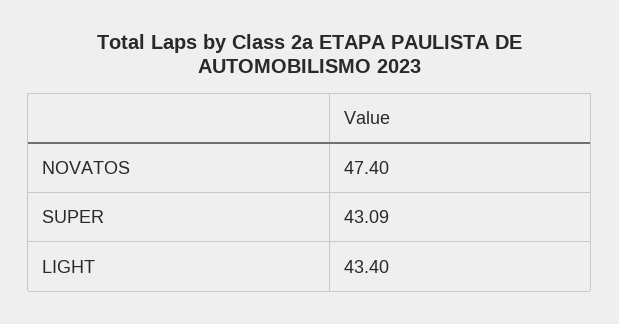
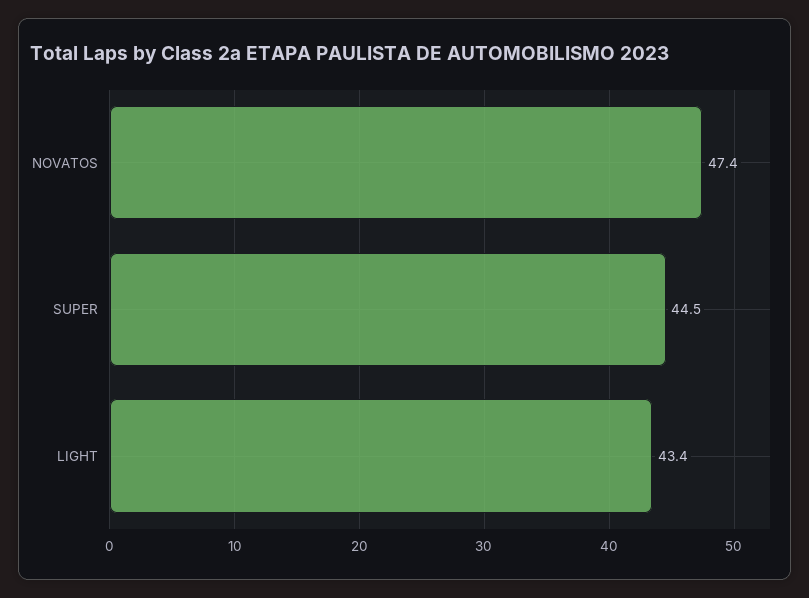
  {
    "NOVATOS": 47.4,
-   "SUPER": 43.09,
+   "SUPER": 44.5,
    "LIGHT": 43.4
  }

